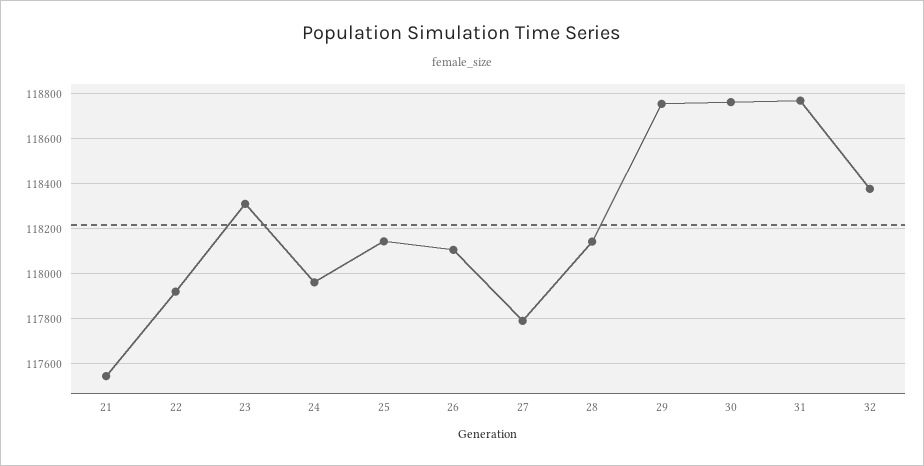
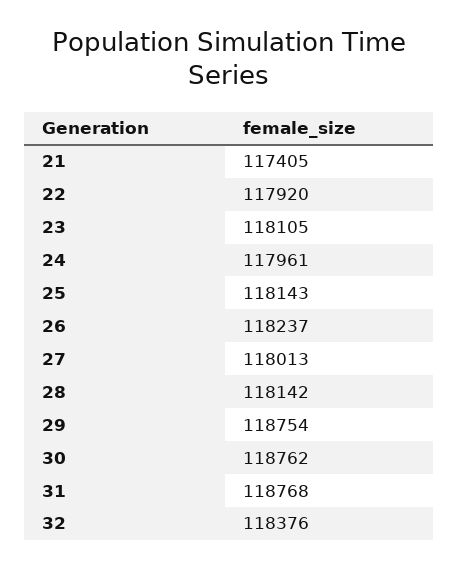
  {
-   "21": 117550,
+   "21": 117405,
    "22": 117920,
-   "23": 118300,
+   "23": 118105,
    "24": 117961,
    "25": 118143,
-   "26": 118100,
+   "26": 118237,
-   "27": 117800,
+   "27": 118013,
    "28": 118142,
    "29": 118754,
    "30": 118762,
    "31": 118768,
    "32": 118376
  }

